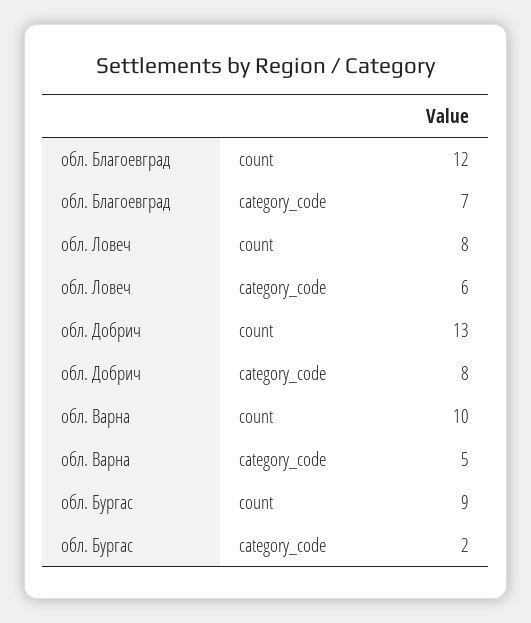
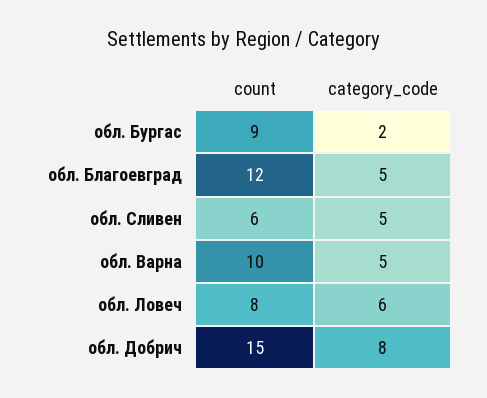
  {
    "обл. Благоевград": {
      "count": 12,
-     "category_code": 7
+     "category_code": 5
    },
    "обл. Ловеч": {
      "count": 8,
      "category_code": 6
    },
    "обл. Добрич": {
-     "count": 13,
+     "count": 15,
      "category_code": 8
    },
    "обл. Варна": {
      "count": 10,
      "category_code": 5
    },
    "обл. Бургас": {
      "count": 9,
      "category_code": 2
-   }
+   },
+   "обл. Сливен": {
+     "count": 6,
+     "category_code": 5
+   }
  }

